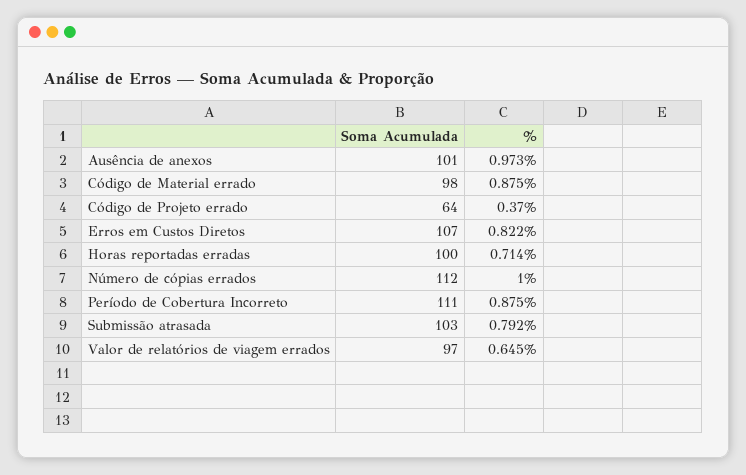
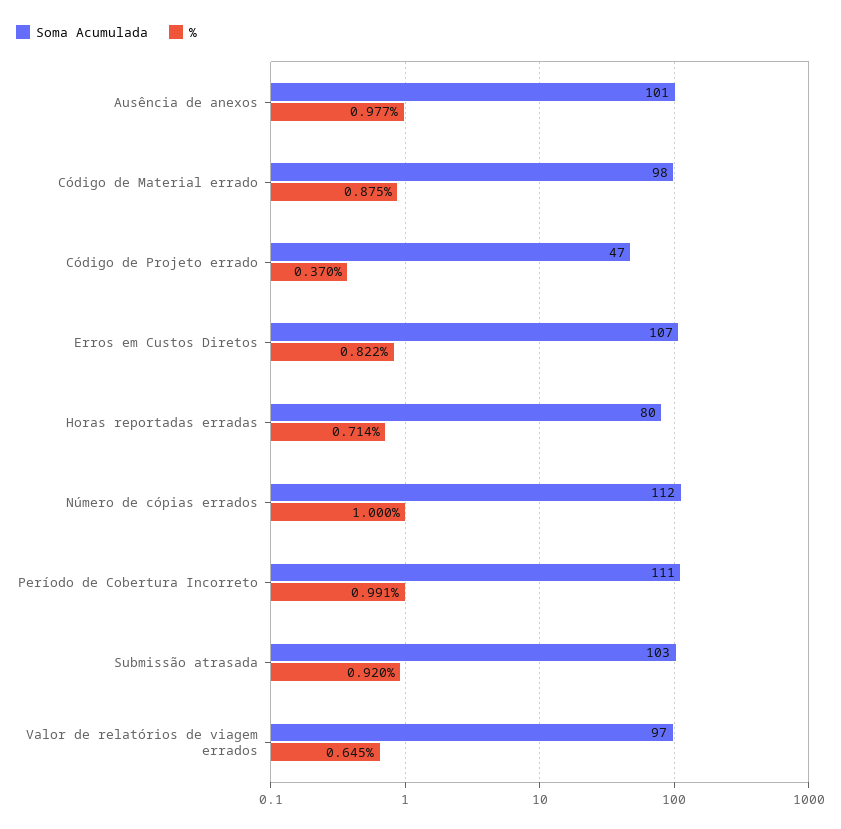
  {
    "Soma Acumulada": {
      "Ausência de anexos": 101,
      "Código de Material errado": 98,
-     "Código de Projeto errado": 64,
+     "Código de Projeto errado": 47,
      "Erros em Custos Diretos": 107,
-     "Horas reportadas erradas": 100,
+     "Horas reportadas erradas": 80,
      "Número de cópias errados": 112,
      "Período de Cobertura Incorreto": 111,
      "Submissão atrasada": 103,
      "Valor de relatórios de viagem errados": 97
    },
    "%": {
-     "Ausência de anexos": 0.973,
+     "Ausência de anexos": 0.977,
      "Código de Material errado": 0.875,
      "Código de Projeto errado": 0.37,
      "Erros em Custos Diretos": 0.822,
      "Horas reportadas erradas": 0.714,
      "Número de cópias errados": 1,
-     "Período de Cobertura Incorreto": 0.875,
+     "Período de Cobertura Incorreto": 0.991,
-     "Submissão atrasada": 0.792,
+     "Submissão atrasada": 0.92,
      "Valor de relatórios de viagem errados": 0.645
    }
  }

